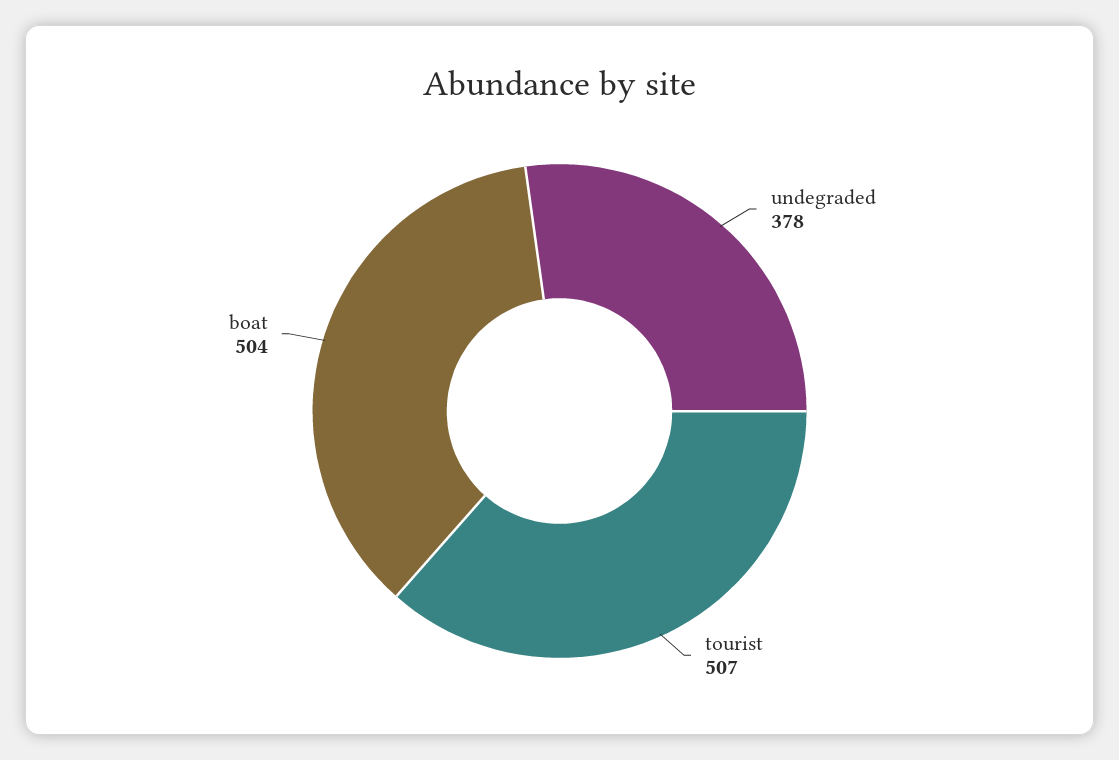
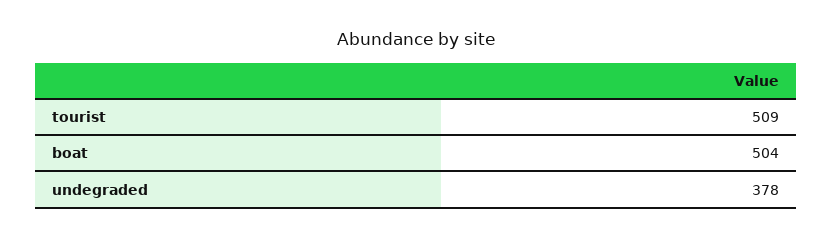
  {
    "undegraded": 378,
-   "tourist": 507,
+   "tourist": 509,
    "boat": 504
  }

